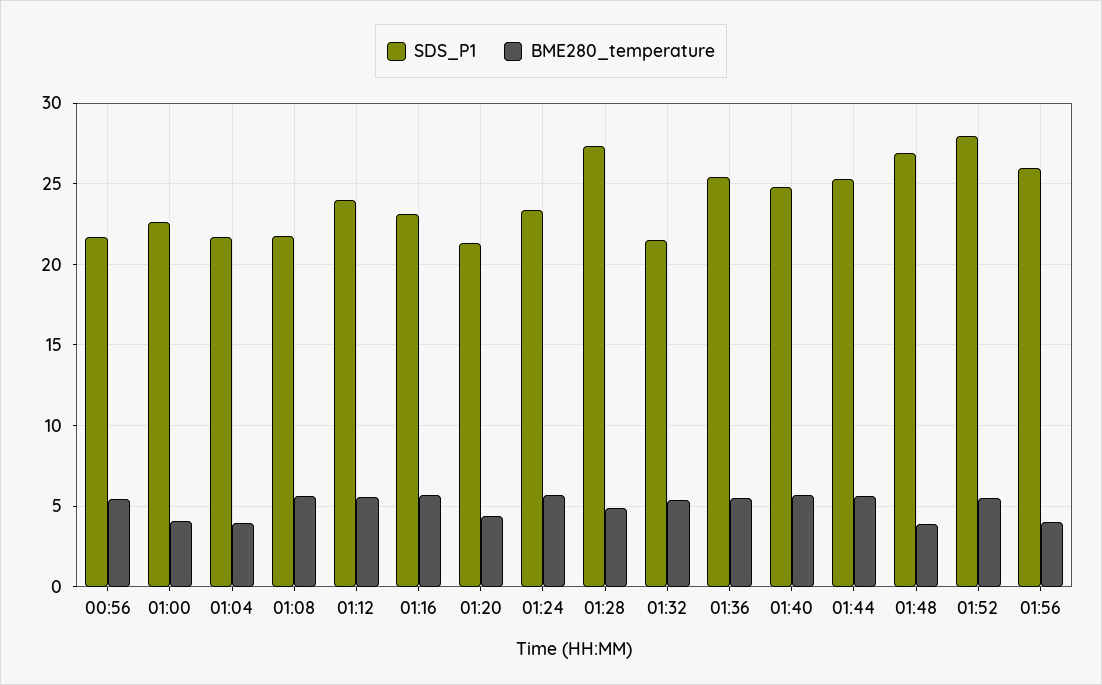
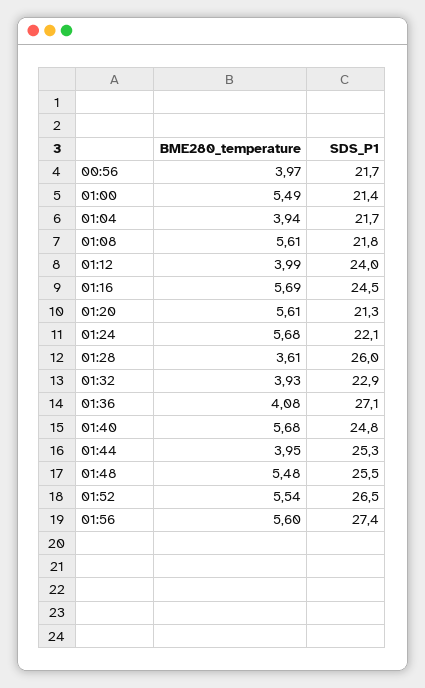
  {
    "SDS_P1": {
      "00:56": 21.7,
-     "01:00": 22.5,
+     "01:00": 21.4,
      "01:04": 21.7,
      "01:08": 21.8,
      "01:12": 24,
-     "01:16": 23,
+     "01:16": 24.5,
      "01:20": 21.3,
-     "01:24": 23.5,
+     "01:24": 22.1,
-     "01:28": 27.5,
+     "01:28": 26,
-     "01:32": 21.5,
+     "01:32": 22.9,
-     "01:36": 25.5,
+     "01:36": 27.1,
      "01:40": 24.8,
      "01:44": 25.3,
-     "01:48": 27,
+     "01:48": 25.5,
-     "01:52": 28,
+     "01:52": 26.5,
-     "01:56": 26
+     "01:56": 27.4
    },
    "BME280_temperature": {
-     "00:56": 5.5,
+     "00:56": 3.97,
-     "01:00": 4,
+     "01:00": 5.49,
      "01:04": 3.94,
      "01:08": 5.61,
-     "01:12": 5.5,
+     "01:12": 3.99,
      "01:16": 5.69,
-     "01:20": 4.5,
+     "01:20": 5.61,
      "01:24": 5.68,
-     "01:28": 5,
+     "01:28": 3.61,
-     "01:32": 5.5,
+     "01:32": 3.93,
-     "01:36": 5.5,
+     "01:36": 4.08,
      "01:40": 5.68,
-     "01:44": 5.5,
+     "01:44": 3.95,
-     "01:48": 4,
+     "01:48": 5.48,
      "01:52": 5.54,
-     "01:56": 4
+     "01:56": 5.6
    }
  }

